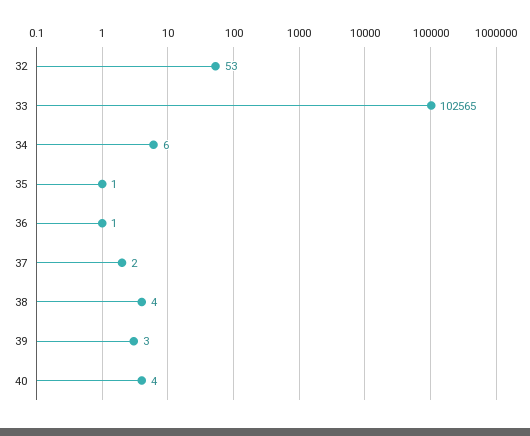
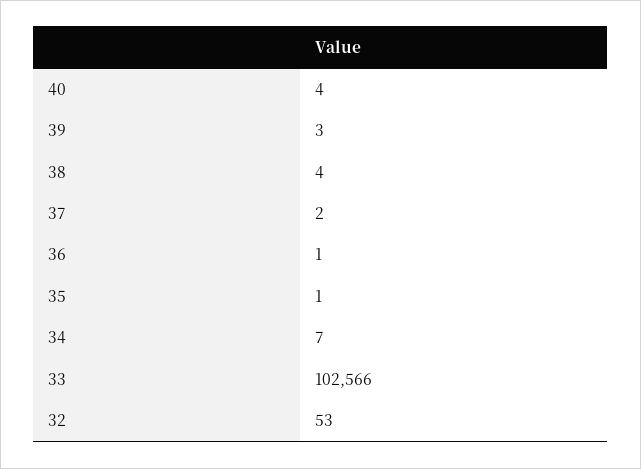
  {
    "32": 53,
-   "33": 102565,
+   "33": 102566,
-   "34": 6,
+   "34": 7,
    "35": 1,
    "36": 1,
    "37": 2,
    "38": 4,
    "39": 3,
    "40": 4
  }

